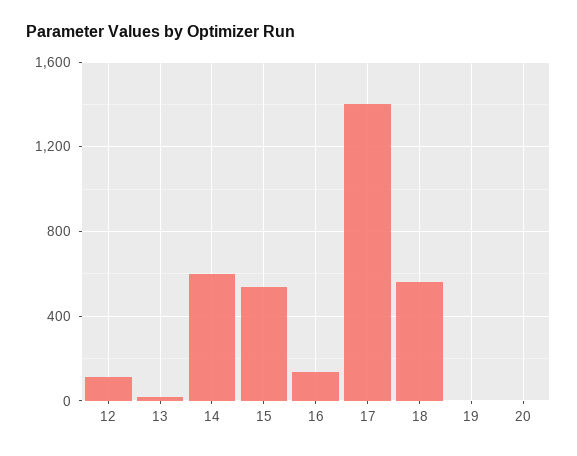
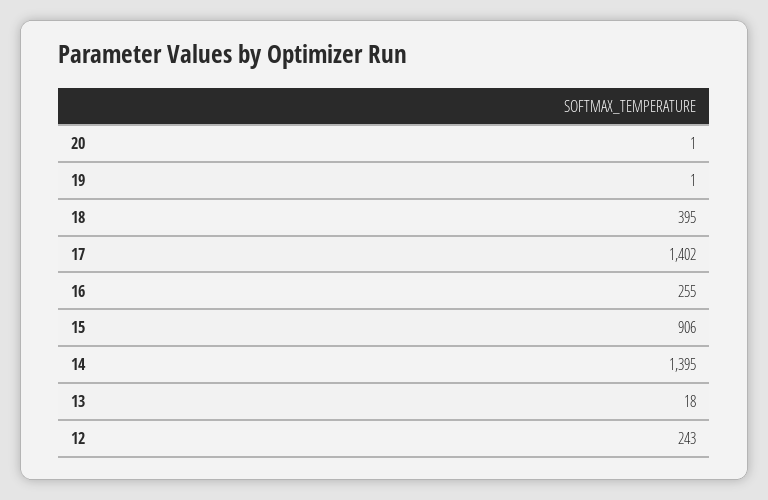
  {
-   "12": 100,
+   "12": 243,
    "13": 18,
-   "14": 600,
+   "14": 1395,
-   "15": 550,
+   "15": 906,
-   "16": 150,
+   "16": 255,
    "17": 1402,
-   "18": 550,
+   "18": 395,
    "19": 1,
    "20": 1
  }

